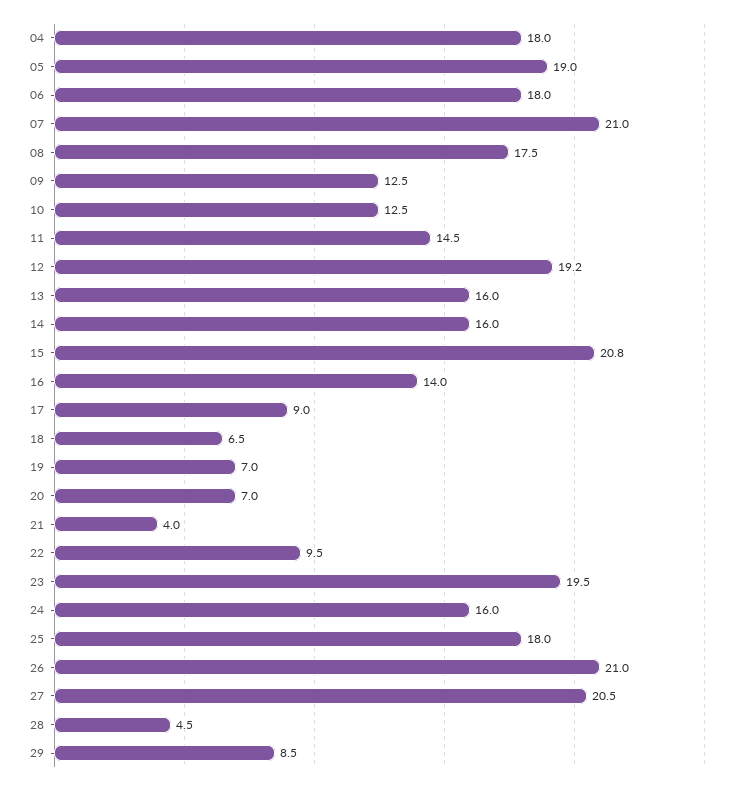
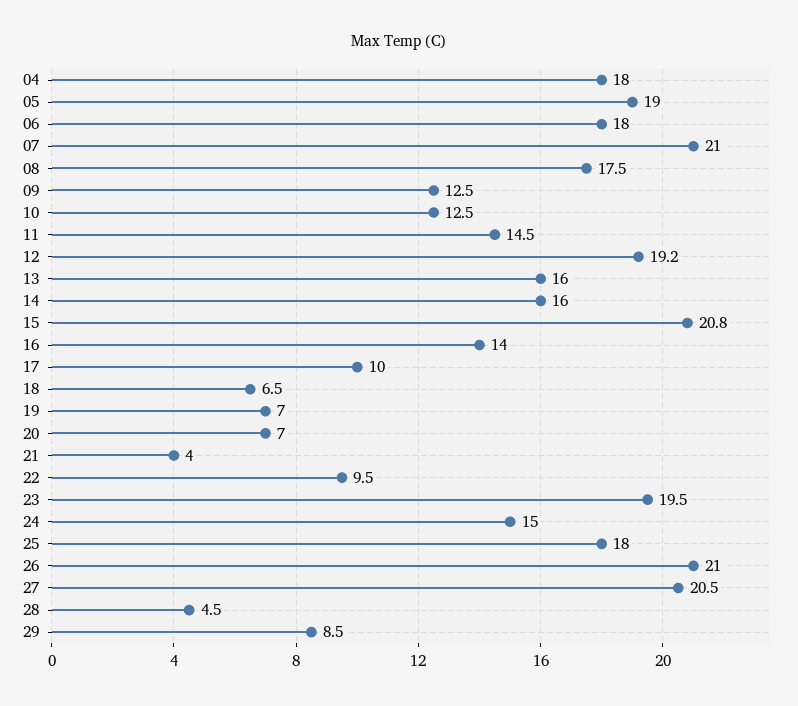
  {
    "04": 18,
    "05": 19,
    "06": 18,
    "07": 21,
    "08": 17.5,
    "09": 12.5,
    "10": 12.5,
    "11": 14.5,
    "12": 19.2,
    "13": 16,
    "14": 16,
    "15": 20.8,
    "16": 14,
-   "17": 9,
+   "17": 10,
    "18": 6.5,
    "19": 7,
    "20": 7,
    "21": 4,
    "22": 9.5,
    "23": 19.5,
-   "24": 16,
+   "24": 15,
    "25": 18,
    "26": 21,
    "27": 20.5,
    "28": 4.5,
    "29": 8.5
  }

